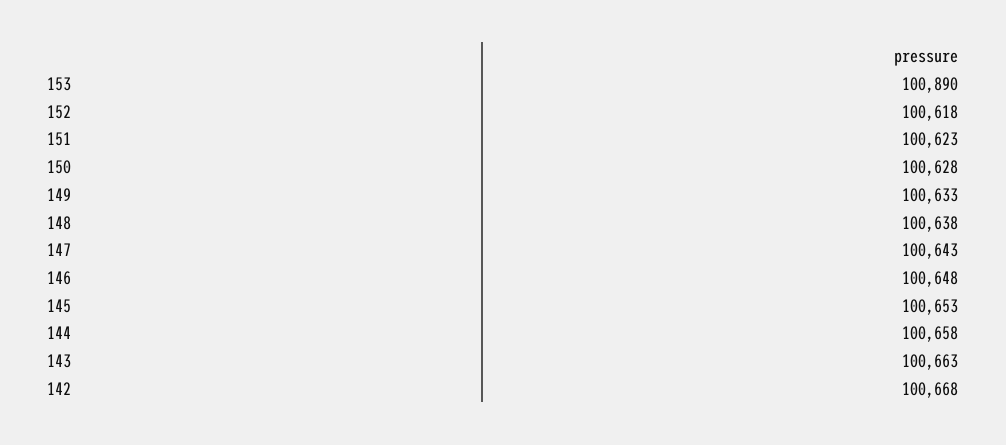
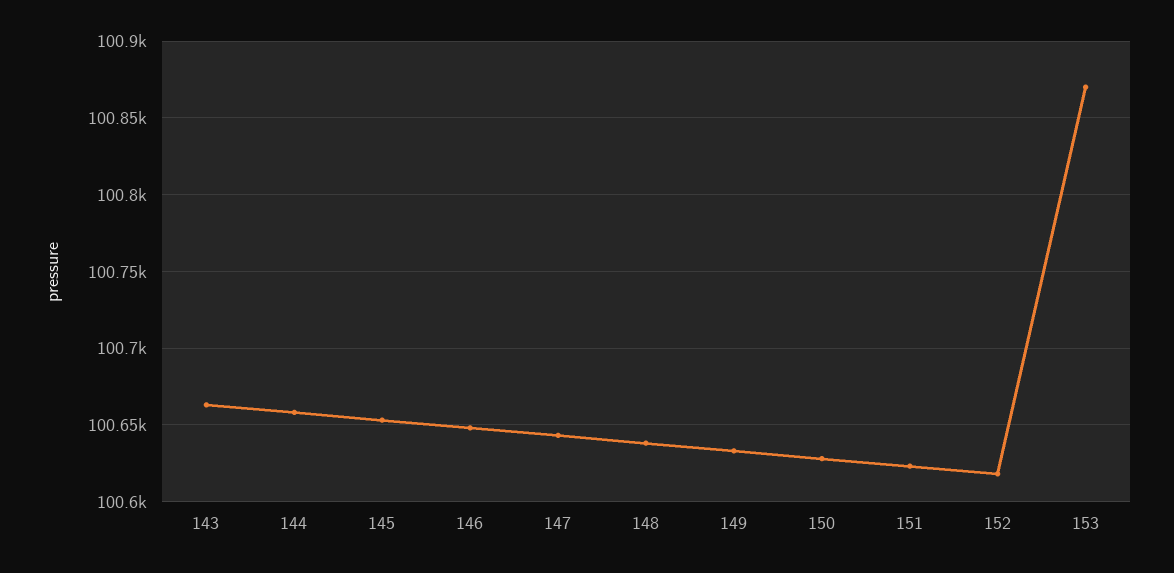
  {
-   "153": 100890,
+   "153": 100870,
    "152": 100618,
    "151": 100623,
    "150": 100628,
    "149": 100633,
    "148": 100638,
    "147": 100643,
    "146": 100648,
    "145": 100653,
    "144": 100658,
-   "143": 100663,
+   "143": 100663
-   "142": 100668
  }

